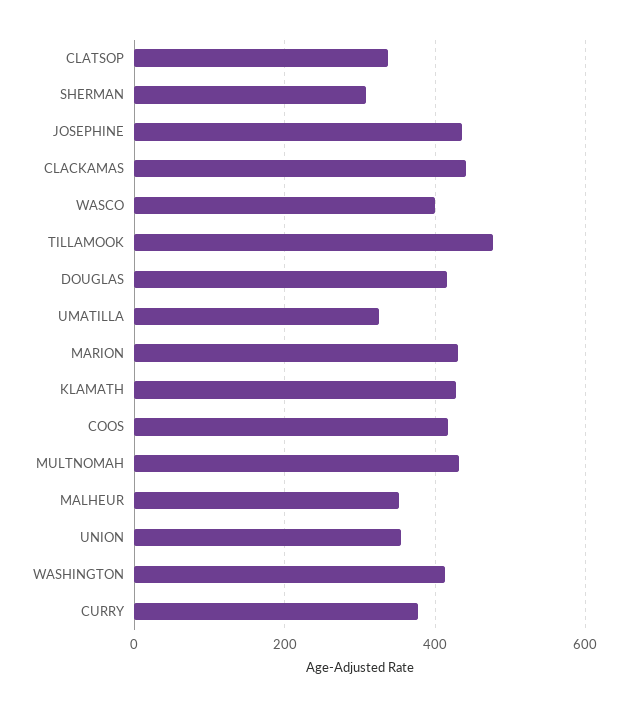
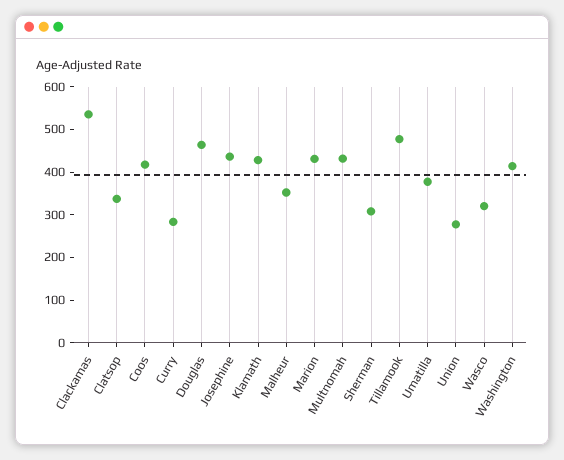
  {
    "CLATSOP": 340,
    "SHERMAN": 300,
    "JOSEPHINE": 440,
-   "CLACKAMAS": 440,
+   "CLACKAMAS": 540,
-   "WASCO": 400,
+   "WASCO": 320,
    "TILLAMOOK": 480,
-   "DOUGLAS": 420,
+   "DOUGLAS": 460,
-   "UMATILLA": 320,
+   "UMATILLA": 380,
    "MARION": 440,
    "KLAMATH": 420,
    "COOS": 420,
    "MULTNOMAH": 440,
    "MALHEUR": 360,
-   "UNION": 360,
+   "UNION": 280,
    "WASHINGTON": 420,
-   "CURRY": 380
+   "CURRY": 280
  }

